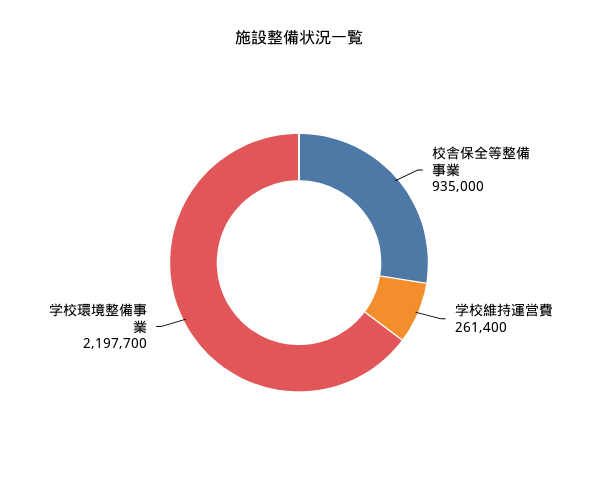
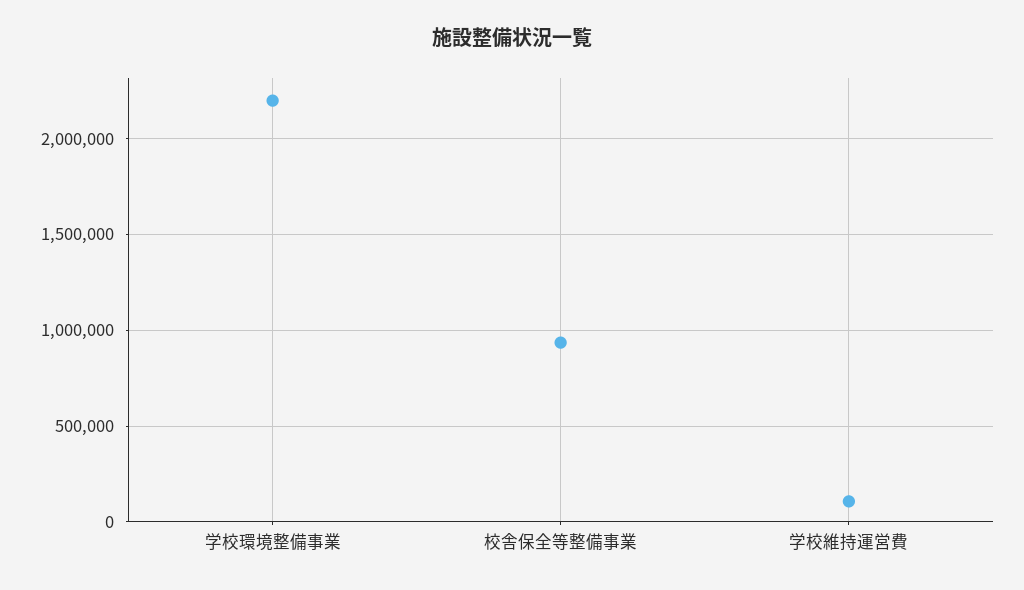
  {
    "校舎保全等整備事業": 935000,
-   "学校維持運営費": 261400,
+   "学校維持運営費": 100000,
    "学校環境整備事業": 2197700
  }

